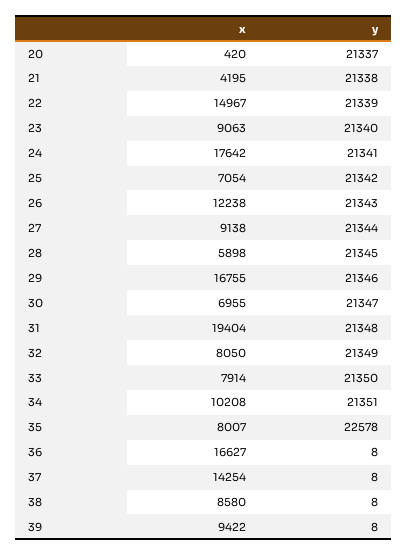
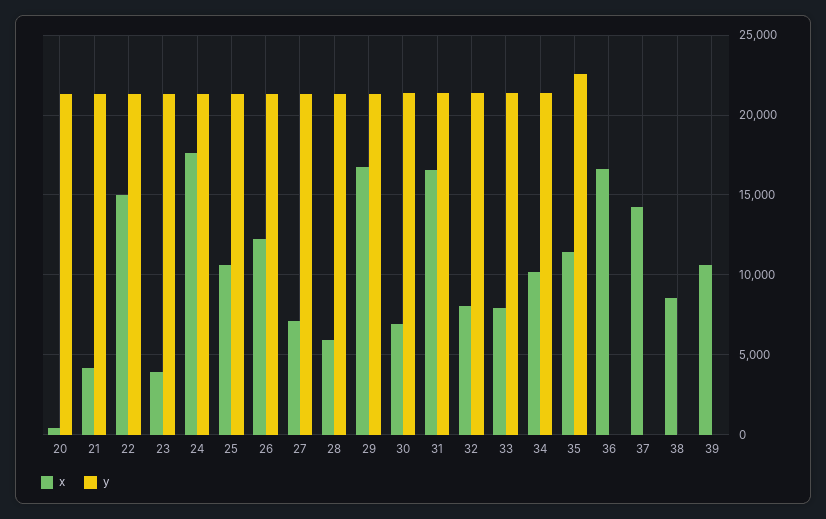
  {
    "x": {
      "20": 420,
      "21": 4195,
      "22": 14967,
-     "23": 9063,
+     "23": 4000,
      "24": 17642,
-     "25": 7054,
+     "25": 10500,
      "26": 12238,
-     "27": 9138,
+     "27": 7000,
      "28": 5898,
      "29": 16755,
      "30": 6955,
-     "31": 19404,
+     "31": 16500,
      "32": 8050,
      "33": 7914,
      "34": 10208,
-     "35": 8007,
+     "35": 11500,
      "36": 16627,
      "37": 14254,
      "38": 8580,
-     "39": 9422
+     "39": 10500
    },
    "y": {
      "20": 21337,
      "21": 21338,
      "22": 21339,
      "23": 21340,
      "24": 21341,
      "25": 21342,
      "26": 21343,
      "27": 21344,
      "28": 21345,
      "29": 21346,
      "30": 21347,
      "31": 21348,
      "32": 21349,
      "33": 21350,
      "34": 21351,
      "35": 22578,
      "36": 8,
      "37": 8,
      "38": 8,
      "39": 8
    }
  }

